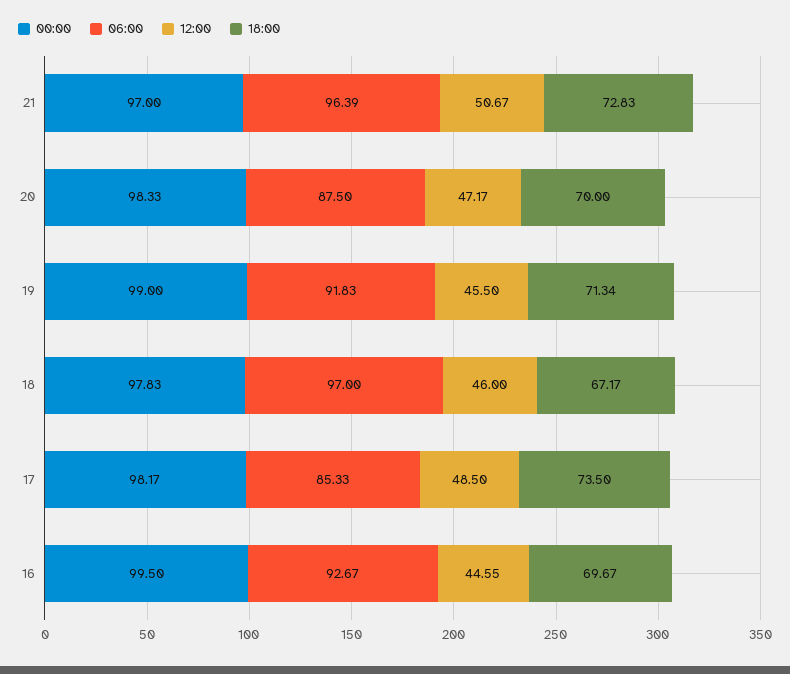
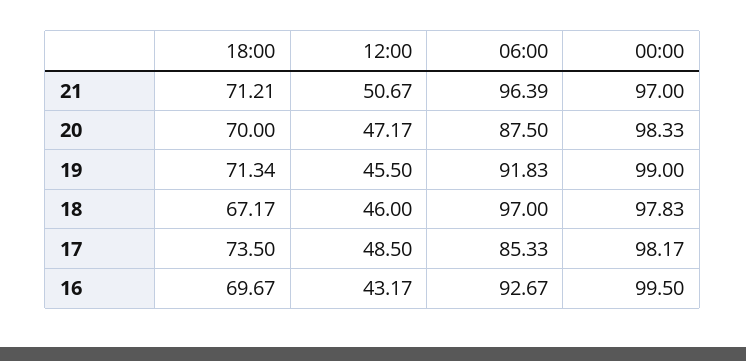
  {
    "00:00": {
      "21": 97,
      "20": 98.33,
      "19": 99,
      "18": 97.83,
      "17": 98.17,
      "16": 99.5
    },
    "06:00": {
      "21": 96.39,
      "20": 87.5,
      "19": 91.83,
      "18": 97,
      "17": 85.33,
      "16": 92.67
    },
    "12:00": {
      "21": 50.67,
      "20": 47.17,
      "19": 45.5,
      "18": 46,
      "17": 48.5,
-     "16": 44.55
+     "16": 43.17
    },
    "18:00": {
-     "21": 72.83,
+     "21": 71.21,
      "20": 70,
      "19": 71.34,
      "18": 67.17,
      "17": 73.5,
      "16": 69.67
    }
  }

